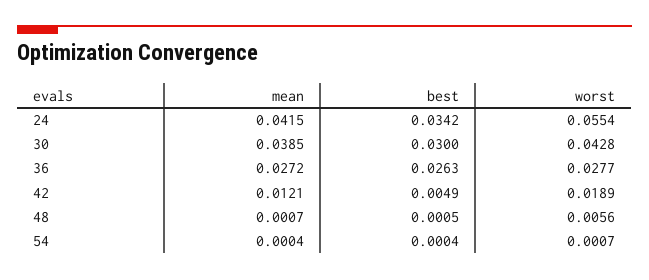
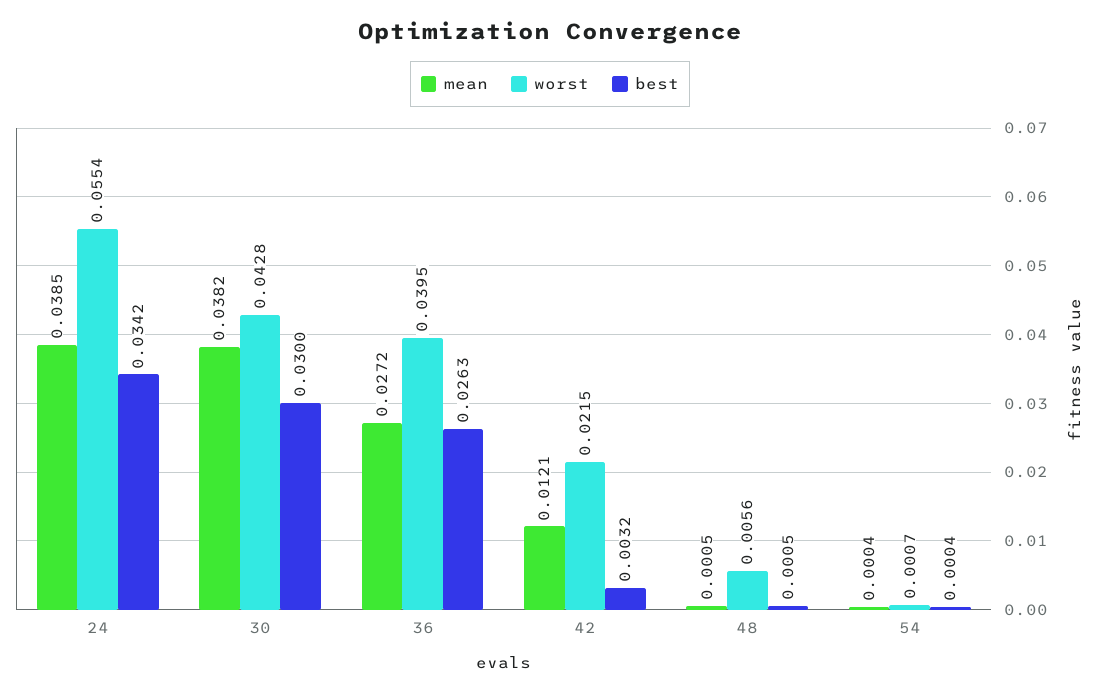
  {
    "mean": {
-     "24": 0.0415,
+     "24": 0.0385,
-     "30": 0.0385,
+     "30": 0.0382,
      "36": 0.0272,
      "42": 0.0121,
-     "48": 0.0007,
+     "48": 0.0005,
      "54": 0.0004
    },
    "best": {
      "24": 0.0342,
      "30": 0.03,
      "36": 0.0263,
-     "42": 0.0049,
+     "42": 0.0032,
      "48": 0.0005,
      "54": 0.0004
    },
    "worst": {
      "24": 0.0554,
      "30": 0.0428,
-     "36": 0.0277,
+     "36": 0.0395,
-     "42": 0.0189,
+     "42": 0.0215,
      "48": 0.0056,
      "54": 0.0007
    }
  }

